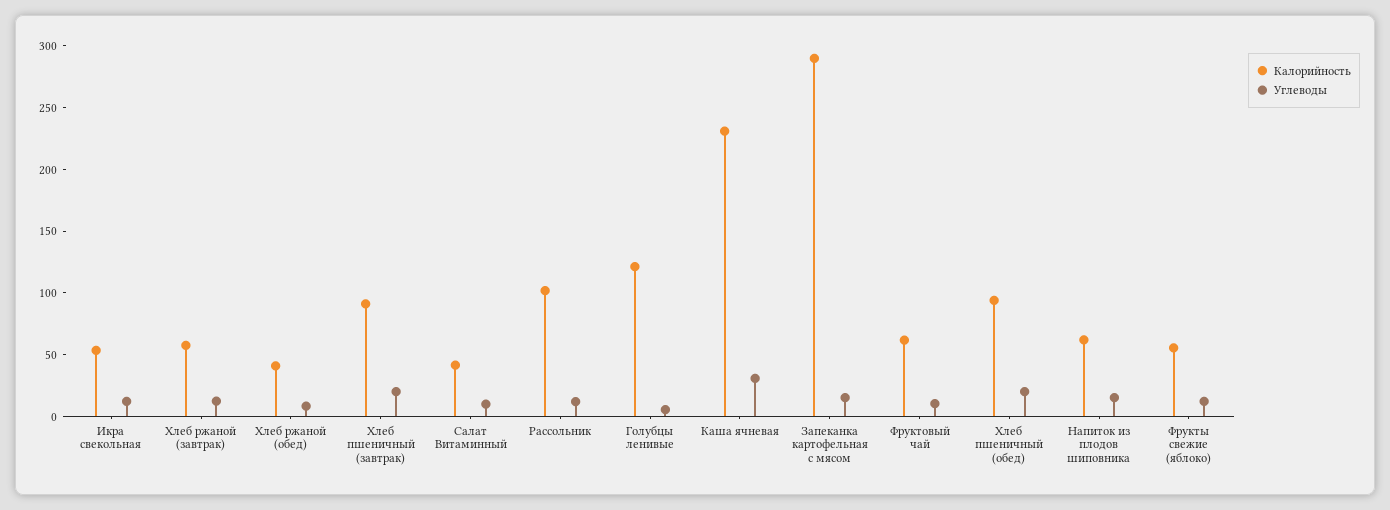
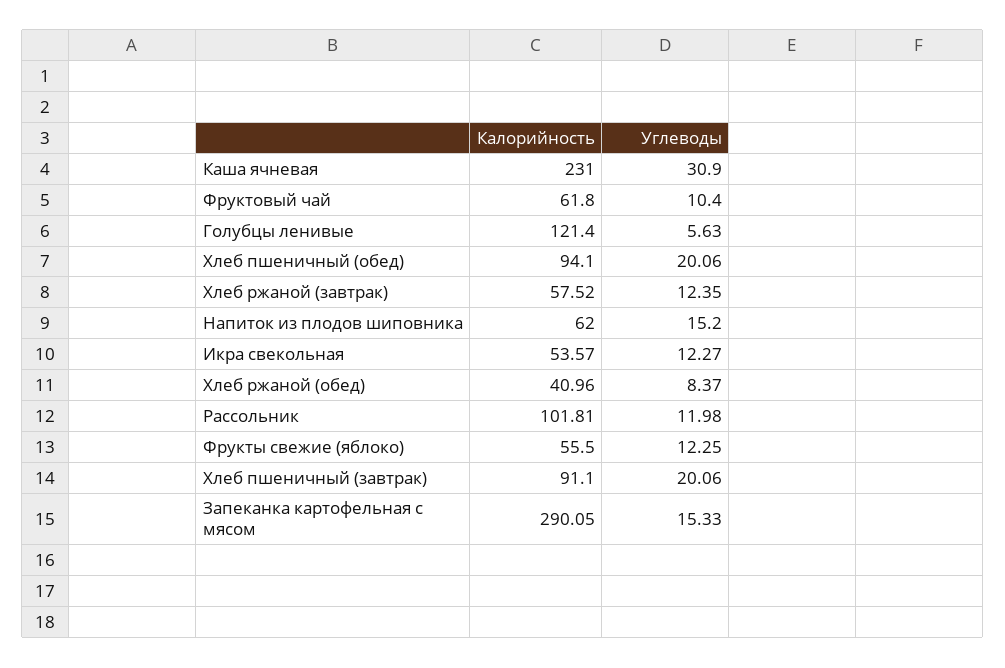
  {
    "Калорийность": {
      "Икра свекольная": 53.57,
      "Хлеб ржаной (завтрак)": 57.52,
      "Хлеб ржаной (обед)": 40.96,
      "Хлеб пшеничный (завтрак)": 91.1,
-     "Салат Витаминный": 40,
      "Рассольник": 101.81,
      "Голубцы ленивые": 121.4,
      "Каша ячневая": 231,
      "Запеканка картофельная с мясом": 290.05,
      "Фруктовый чай": 61.8,
      "Хлеб пшеничный (обед)": 94.1,
      "Напиток из плодов шиповника": 62,
      "Фрукты свежие (яблоко)": 55.5
    },
    "Углеводы": {
      "Икра свекольная": 12.27,
      "Хлеб ржаной (завтрак)": 12.35,
      "Хлеб ржаной (обед)": 8.37,
      "Хлеб пшеничный (завтрак)": 20.06,
-     "Салат Витаминный": 10,
      "Рассольник": 11.98,
      "Голубцы ленивые": 5.63,
      "Каша ячневая": 30.9,
      "Запеканка картофельная с мясом": 15.33,
      "Фруктовый чай": 10.4,
      "Хлеб пшеничный (обед)": 20.06,
      "Напиток из плодов шиповника": 15.2,
      "Фрукты свежие (яблоко)": 12.25
    }
  }

